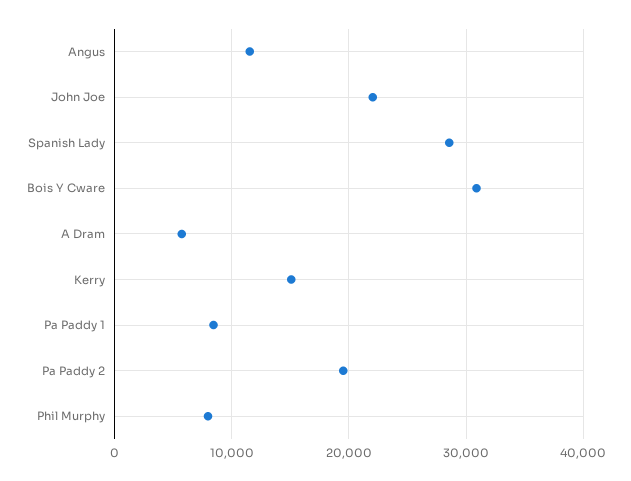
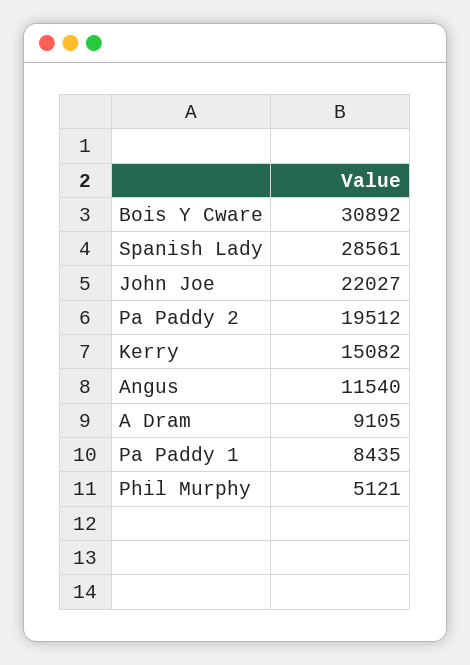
  {
    "Angus": 11540,
    "John Joe": 22027,
    "Spanish Lady": 28561,
    "Bois Y Cware": 30892,
-   "A Dram": 6000,
+   "A Dram": 9105,
    "Kerry": 15082,
    "Pa Paddy 1": 8435,
    "Pa Paddy 2": 19512,
-   "Phil Murphy": 8000
+   "Phil Murphy": 5121
  }

